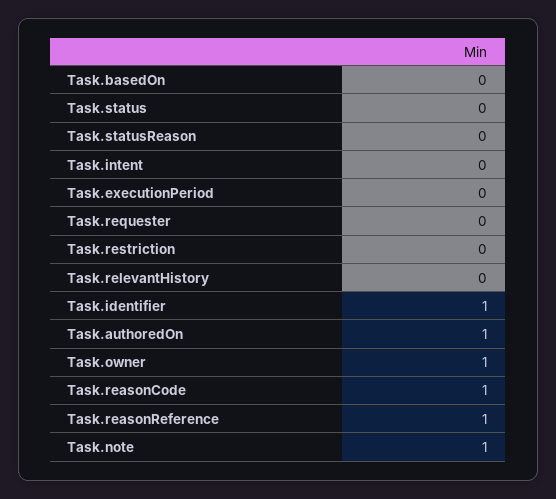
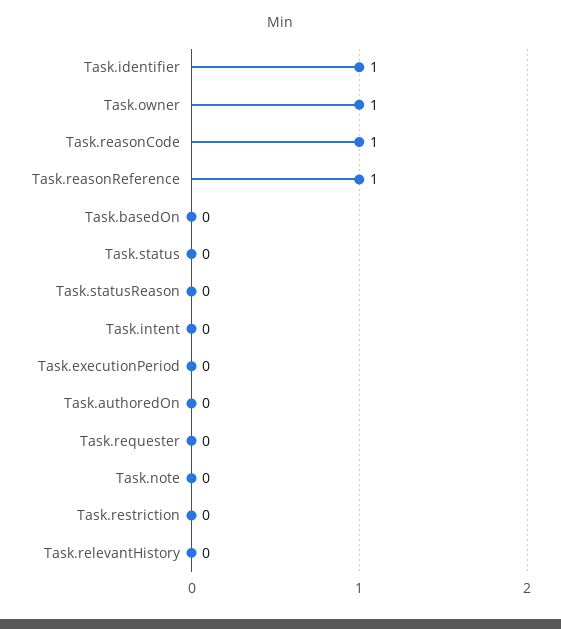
  {
    "Task.basedOn": 0,
    "Task.status": 0,
    "Task.statusReason": 0,
    "Task.intent": 0,
    "Task.executionPeriod": 0,
    "Task.requester": 0,
    "Task.restriction": 0,
    "Task.relevantHistory": 0,
    "Task.identifier": 1,
-   "Task.authoredOn": 1,
+   "Task.authoredOn": 0,
    "Task.owner": 1,
    "Task.reasonCode": 1,
    "Task.reasonReference": 1,
-   "Task.note": 1
+   "Task.note": 0
  }

